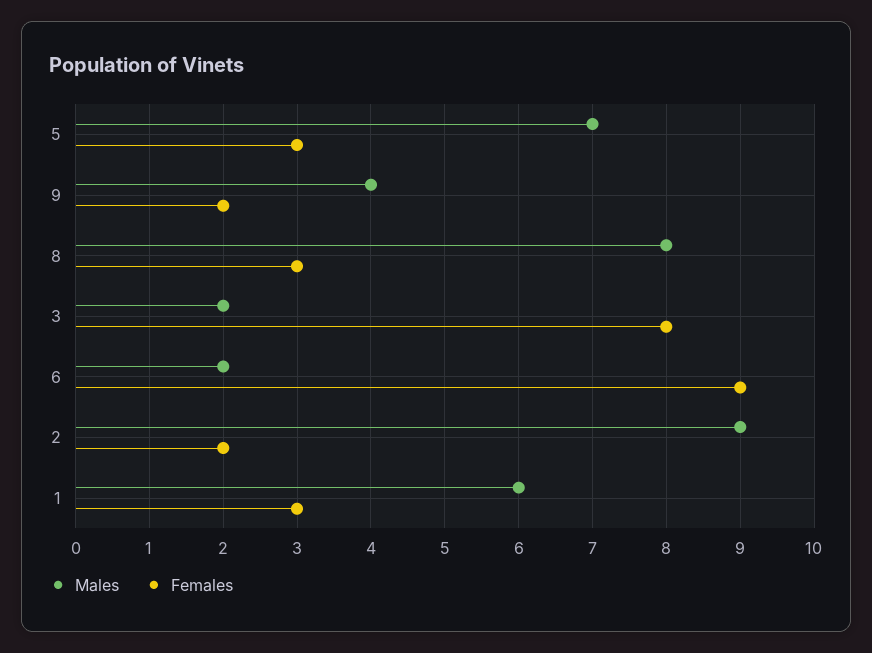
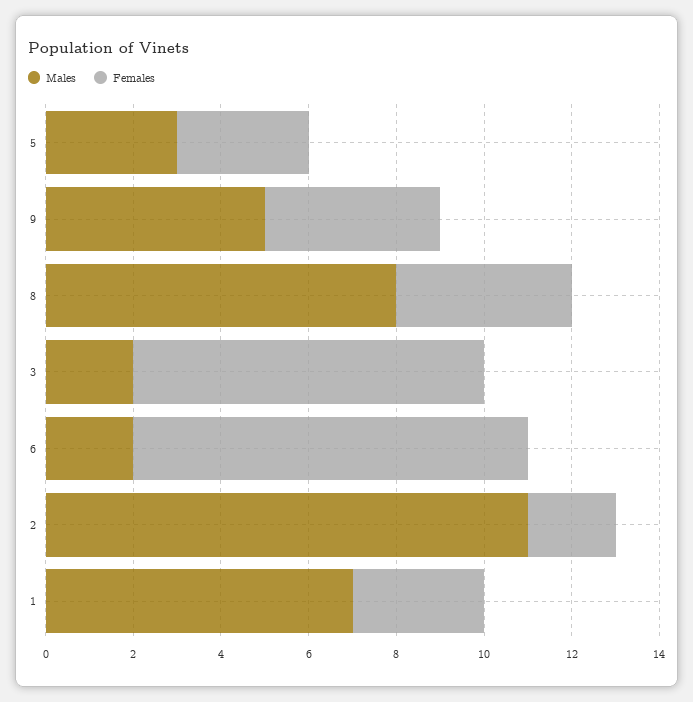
  {
    "Males": {
-     "5": 7,
+     "5": 3,
-     "9": 4,
+     "9": 5,
      "8": 8,
      "3": 2,
      "6": 2,
-     "2": 9,
+     "2": 11,
-     "1": 6
+     "1": 7
    },
    "Females": {
      "5": 3,
-     "9": 2,
+     "9": 4,
-     "8": 3,
+     "8": 4,
      "3": 8,
      "6": 9,
      "2": 2,
      "1": 3
    }
  }

